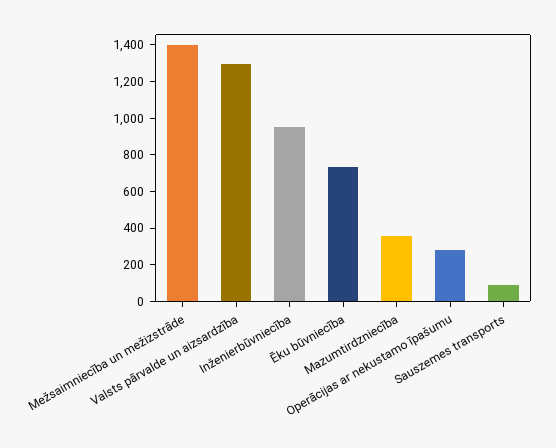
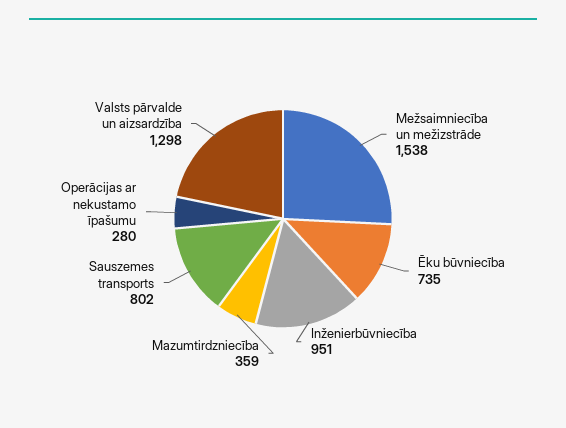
  {
-   "Mežsaimniecība un mežizstrāde": 1400,
+   "Mežsaimniecība un mežizstrāde": 1538,
    "Valsts pārvalde un aizsardzība": 1298,
    "Inženierbūvniecība": 951,
    "Ēku būvniecība": 735,
    "Mazumtirdzniecība": 359,
    "Operācijas ar nekustamo īpašumu": 280,
-   "Sauszemes transports": 100
+   "Sauszemes transports": 802
  }

